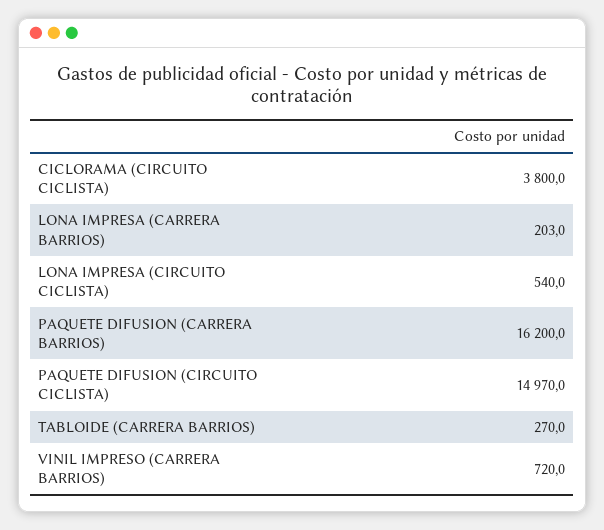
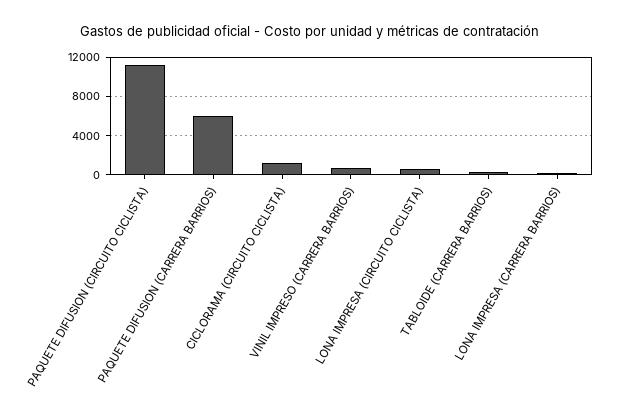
  {
-   "CICLORAMA (CIRCUITO CICLISTA)": 3800,
+   "CICLORAMA (CIRCUITO CICLISTA)": 1000,
    "LONA IMPRESA (CARRERA BARRIOS)": 203,
    "LONA IMPRESA (CIRCUITO CICLISTA)": 540,
-   "PAQUETE DIFUSION (CARRERA BARRIOS)": 16200,
+   "PAQUETE DIFUSION (CARRERA BARRIOS)": 6000,
-   "PAQUETE DIFUSION (CIRCUITO CICLISTA)": 14970,
+   "PAQUETE DIFUSION (CIRCUITO CICLISTA)": 11000,
    "TABLOIDE (CARRERA BARRIOS)": 270,
    "VINIL IMPRESO (CARRERA BARRIOS)": 720
  }

